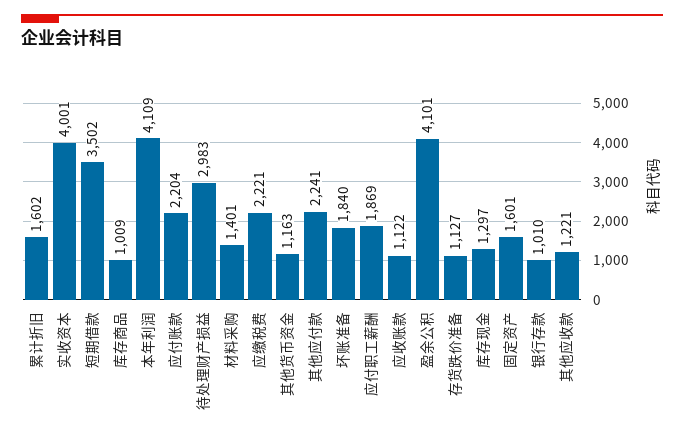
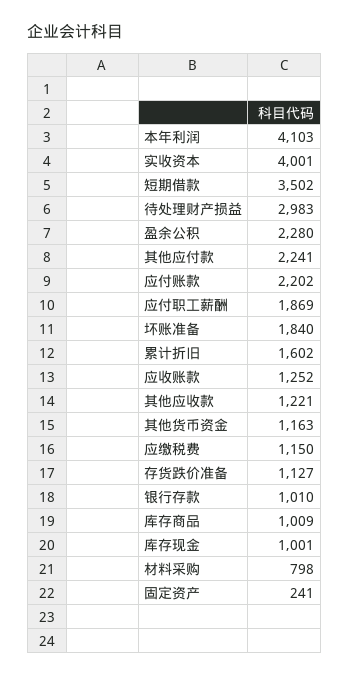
  {
    "累计折旧": 1602,
    "实收资本": 4001,
    "短期借款": 3502,
    "库存商品": 1009,
-   "本年利润": 4109,
+   "本年利润": 4103,
-   "应付账款": 2204,
+   "应付账款": 2202,
    "待处理财产损益": 2983,
-   "材料采购": 1401,
+   "材料采购": 798,
-   "应缴税费": 2221,
+   "应缴税费": 1150,
    "其他货币资金": 1163,
    "其他应付款": 2241,
    "坏账准备": 1840,
    "应付职工薪酬": 1869,
-   "应收账款": 1122,
+   "应收账款": 1252,
-   "盈余公积": 4101,
+   "盈余公积": 2280,
    "存货跌价准备": 1127,
-   "库存现金": 1297,
+   "库存现金": 1001,
-   "固定资产": 1601,
+   "固定资产": 241,
    "银行存款": 1010,
    "其他应收款": 1221
  }

